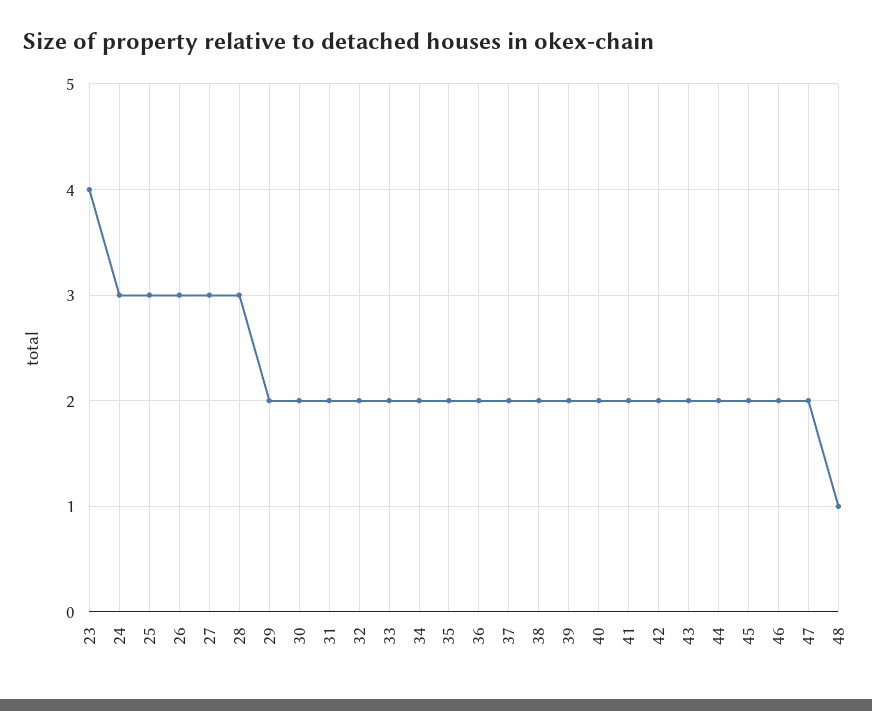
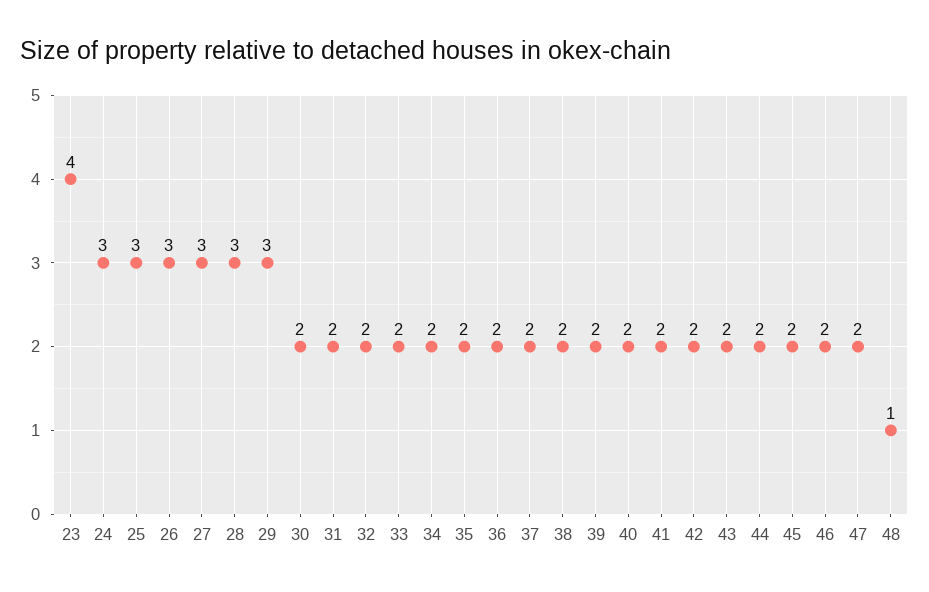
  {
    "23": 4,
    "24": 3,
    "25": 3,
    "26": 3,
    "27": 3,
    "28": 3,
-   "29": 2,
+   "29": 3,
    "30": 2,
    "31": 2,
    "32": 2,
    "33": 2,
    "34": 2,
    "35": 2,
    "36": 2,
    "37": 2,
    "38": 2,
    "39": 2,
    "40": 2,
    "41": 2,
    "42": 2,
    "43": 2,
    "44": 2,
    "45": 2,
    "46": 2,
    "47": 2,
    "48": 1
  }

